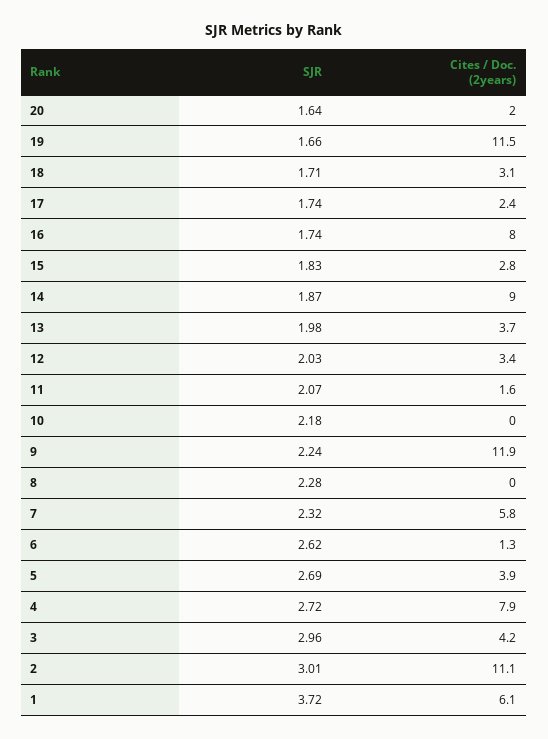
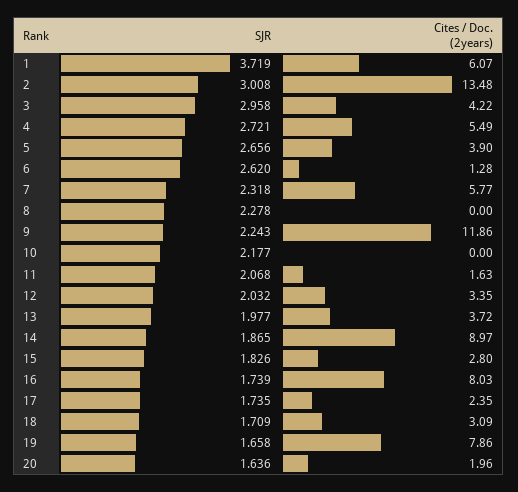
  {
    "SJR": {
      "20": 1.636,
      "19": 1.658,
      "18": 1.709,
      "17": 1.735,
      "16": 1.739,
      "15": 1.826,
      "14": 1.865,
      "13": 1.977,
      "12": 2.032,
      "11": 2.068,
      "10": 2.177,
      "9": 2.243,
      "8": 2.278,
      "7": 2.318,
      "6": 2.62,
-     "5": 2.69,
+     "5": 2.656,
      "4": 2.721,
      "3": 2.958,
      "2": 3.008,
      "1": 3.719
    },
    "Cites / Doc. (2years)": {
      "20": 1.96,
-     "19": 11.5,
+     "19": 7.86,
      "18": 3.09,
      "17": 2.35,
      "16": 8.03,
      "15": 2.8,
      "14": 8.97,
      "13": 3.72,
      "12": 3.35,
      "11": 1.63,
      "10": 0,
      "9": 11.86,
      "8": 0,
      "7": 5.77,
      "6": 1.28,
      "5": 3.9,
-     "4": 7.9,
+     "4": 5.49,
      "3": 4.22,
-     "2": 11.1,
+     "2": 13.48,
      "1": 6.07
    }
  }

